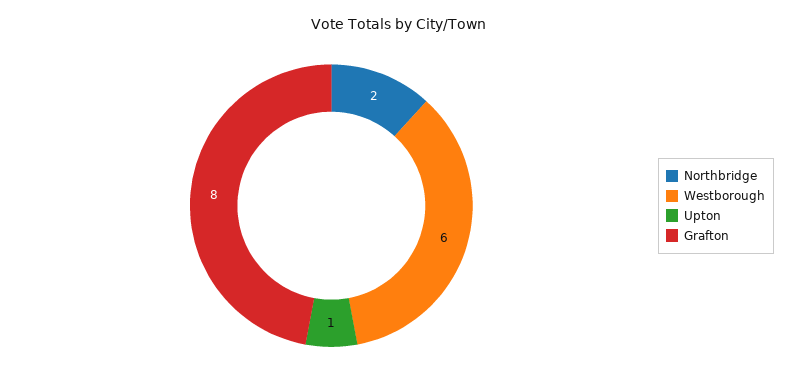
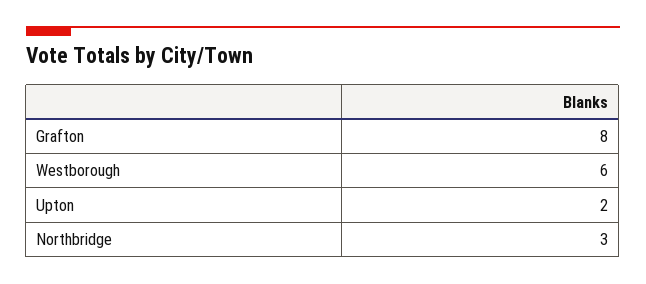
  {
-   "Northbridge": 2,
+   "Northbridge": 3,
    "Westborough": 6,
-   "Upton": 1,
+   "Upton": 2,
    "Grafton": 8
  }

